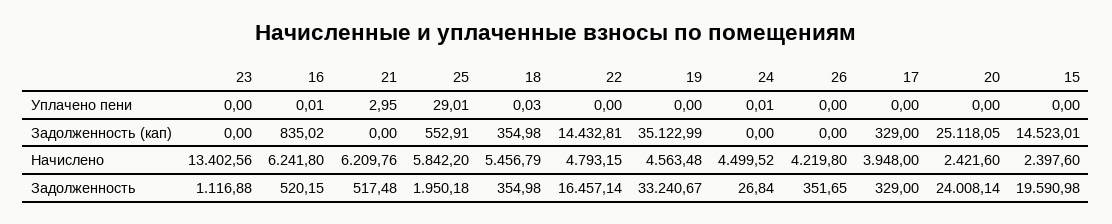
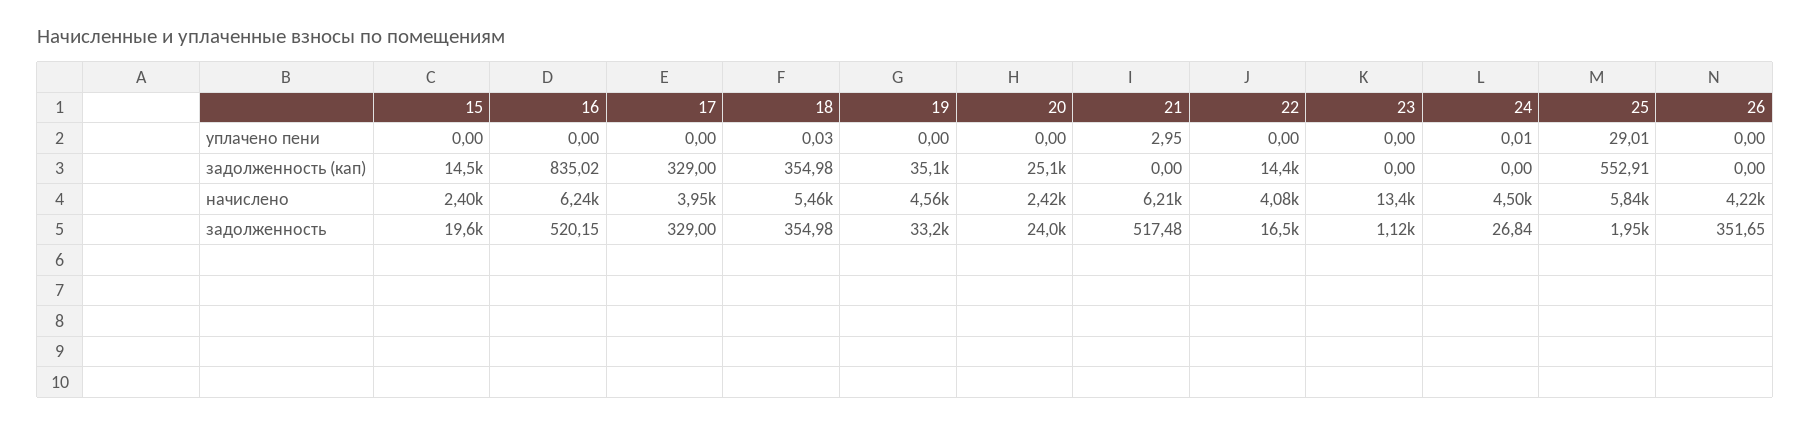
  {
    "23": {
      "Уплачено пени": 0,
      "Задолженность (кап)": 0,
      "Начислено": 13402.56,
      "Задолженность": 1116.88
    },
    "16": {
-     "Уплачено пени": 0.01,
+     "Уплачено пени": 0,
      "Задолженность (кап)": 835.02,
      "Начислено": 6241.8,
      "Задолженность": 520.15
    },
    "21": {
      "Уплачено пени": 2.95,
      "Задолженность (кап)": 0,
      "Начислено": 6209.76,
      "Задолженность": 517.48
    },
    "25": {
      "Уплачено пени": 29.01,
      "Задолженность (кап)": 552.91,
      "Начислено": 5842.2,
      "Задолженность": 1950.18
    },
    "18": {
      "Уплачено пени": 0.03,
      "Задолженность (кап)": 354.98,
      "Начислено": 5456.79,
      "Задолженность": 354.98
    },
    "22": {
      "Уплачено пени": 0,
      "Задолженность (кап)": 14432.81,
-     "Начислено": 4793.15,
+     "Начислено": 4080,
      "Задолженность": 16457.14
    },
    "19": {
      "Уплачено пени": 0,
      "Задолженность (кап)": 35122.99,
      "Начислено": 4563.48,
      "Задолженность": 33240.67
    },
    "24": {
      "Уплачено пени": 0.01,
      "Задолженность (кап)": 0,
      "Начислено": 4499.52,
      "Задолженность": 26.84
    },
    "26": {
      "Уплачено пени": 0,
      "Задолженность (кап)": 0,
      "Начислено": 4219.8,
      "Задолженность": 351.65
    },
    "17": {
      "Уплачено пени": 0,
      "Задолженность (кап)": 329,
      "Начислено": 3948,
      "Задолженность": 329
    },
    "20": {
      "Уплачено пени": 0,
      "Задолженность (кап)": 25118.05,
      "Начислено": 2421.6,
      "Задолженность": 24008.14
    },
    "15": {
      "Уплачено пени": 0,
      "Задолженность (кап)": 14523.01,
      "Начислено": 2397.6,
      "Задолженность": 19590.98
    }
  }

